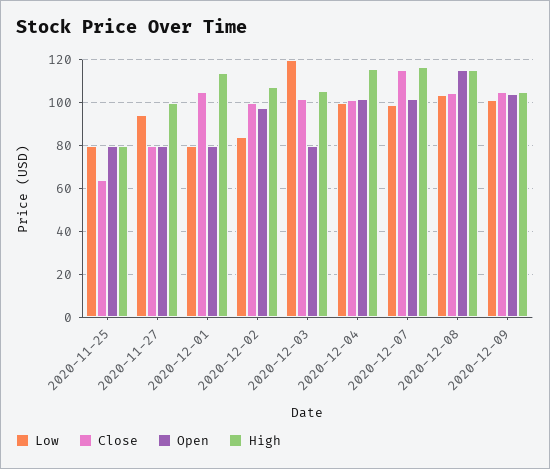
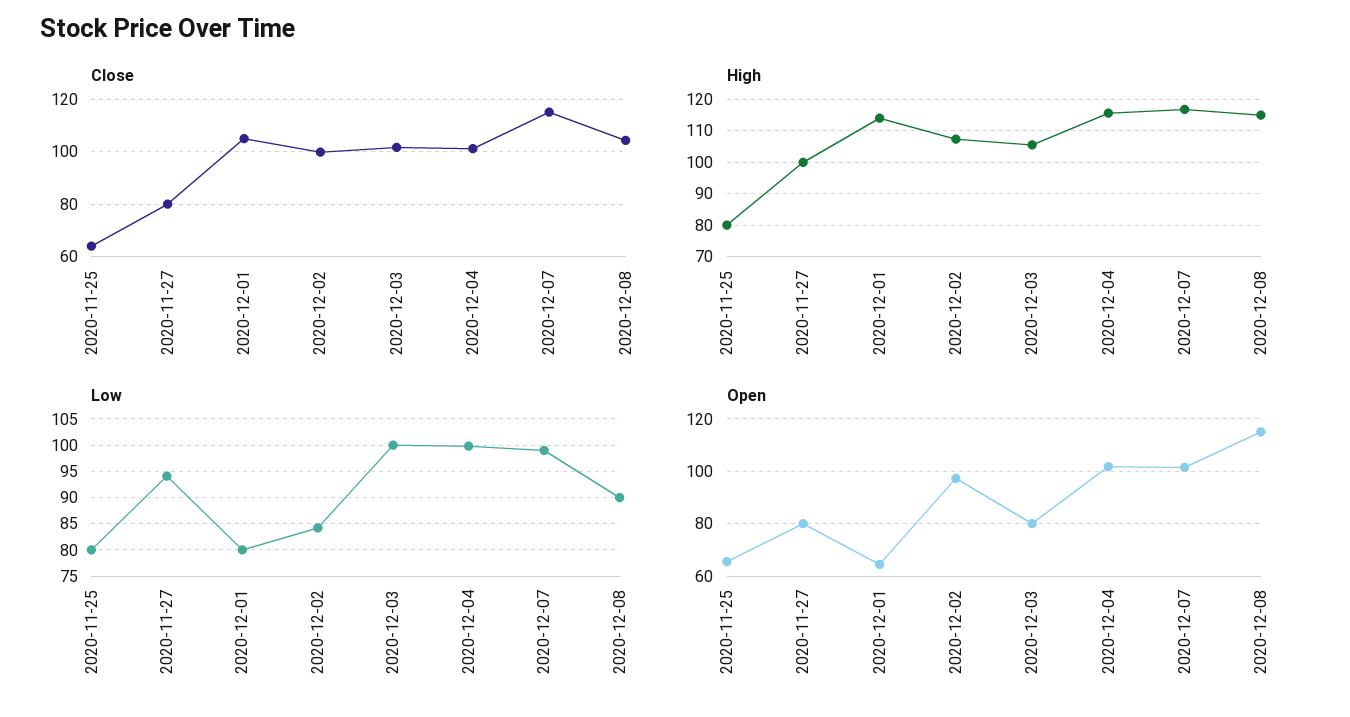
  {
    "Low": {
      "2020-11-25": 80,
      "2020-11-27": 95,
      "2020-12-01": 80,
      "2020-12-02": 85,
-     "2020-12-03": 120,
+     "2020-12-03": 100,
      "2020-12-04": 100,
      "2020-12-07": 100,
-     "2020-12-08": 105,
+     "2020-12-08": 90
-     "2020-12-09": 100
    },
    "Close": {
      "2020-11-25": 65,
      "2020-11-27": 80,
      "2020-12-01": 105,
      "2020-12-02": 100,
      "2020-12-03": 102.5,
      "2020-12-04": 100,
      "2020-12-07": 115,
-     "2020-12-08": 105,
+     "2020-12-08": 105
-     "2020-12-09": 105
    },
    "Open": {
-     "2020-11-25": 80,
+     "2020-11-25": 65,
      "2020-11-27": 80,
-     "2020-12-01": 80,
+     "2020-12-01": 65,
      "2020-12-02": 97.5,
      "2020-12-03": 80,
      "2020-12-04": 102.5,
      "2020-12-07": 102.5,
-     "2020-12-08": 115,
+     "2020-12-08": 115
-     "2020-12-09": 105
    },
    "High": {
      "2020-11-25": 80,
      "2020-11-27": 100,
      "2020-12-01": 114,
      "2020-12-02": 108,
      "2020-12-03": 106,
      "2020-12-04": 116,
      "2020-12-07": 116,
-     "2020-12-08": 116,
+     "2020-12-08": 116
-     "2020-12-09": 105
    }
  }

